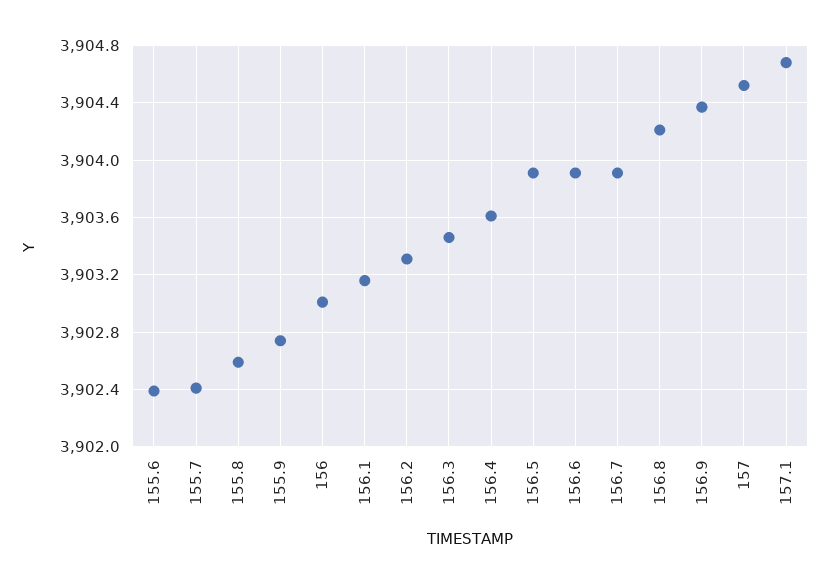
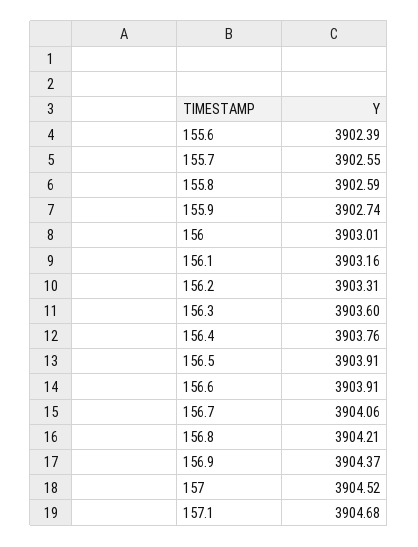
  {
    "155.6": 3902.39,
-   "155.7": 3902.4,
+   "155.7": 3902.55,
    "155.8": 3902.59,
    "155.9": 3902.74,
    "156": 3903.01,
    "156.1": 3903.16,
    "156.2": 3903.31,
-   "156.3": 3903.45,
+   "156.3": 3903.6,
-   "156.4": 3903.6,
+   "156.4": 3903.76,
    "156.5": 3903.91,
    "156.6": 3903.91,
-   "156.7": 3903.9,
+   "156.7": 3904.06,
    "156.8": 3904.21,
    "156.9": 3904.37,
    "157": 3904.52,
    "157.1": 3904.68
  }

